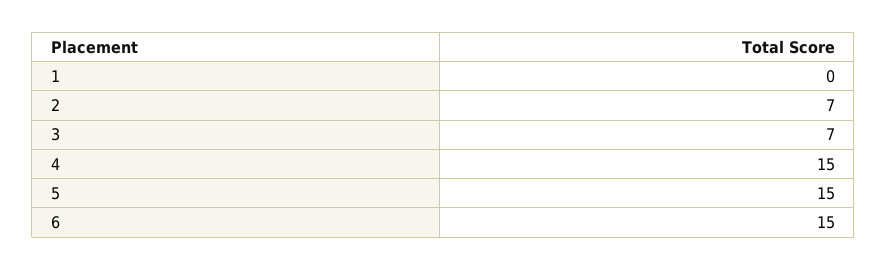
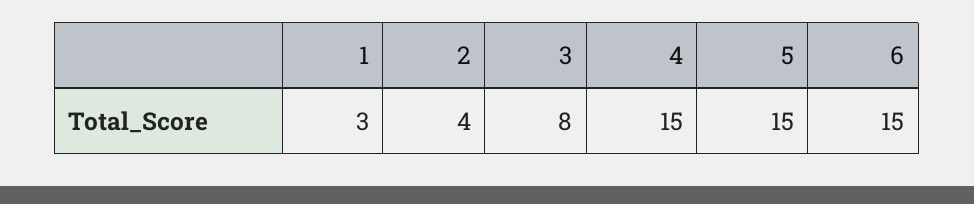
  {
-   "1": 0,
+   "1": 3,
-   "2": 7,
+   "2": 4,
-   "3": 7,
+   "3": 8,
    "4": 15,
    "5": 15,
    "6": 15
  }

